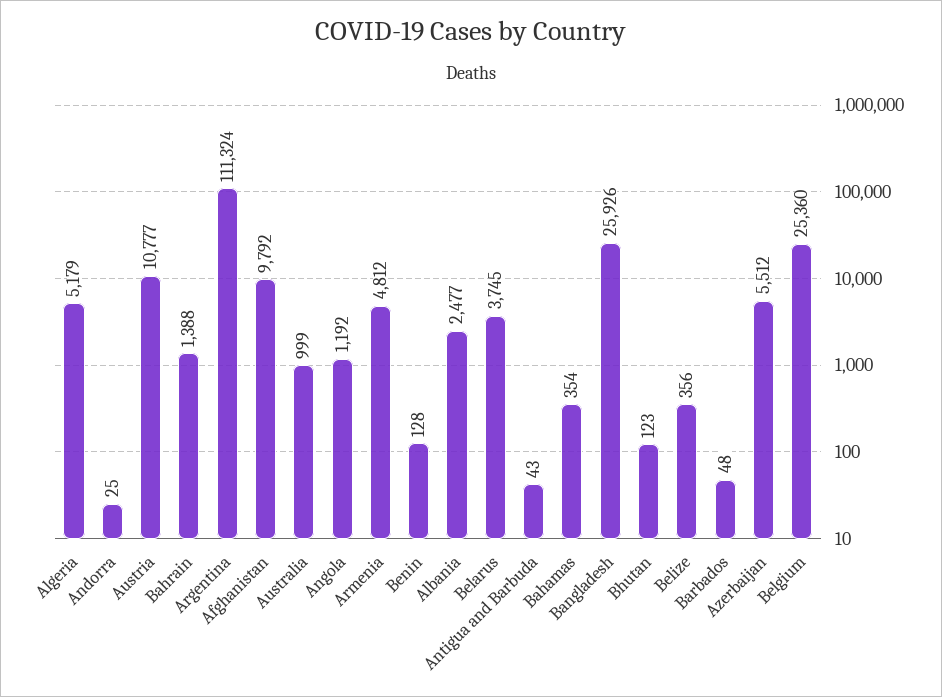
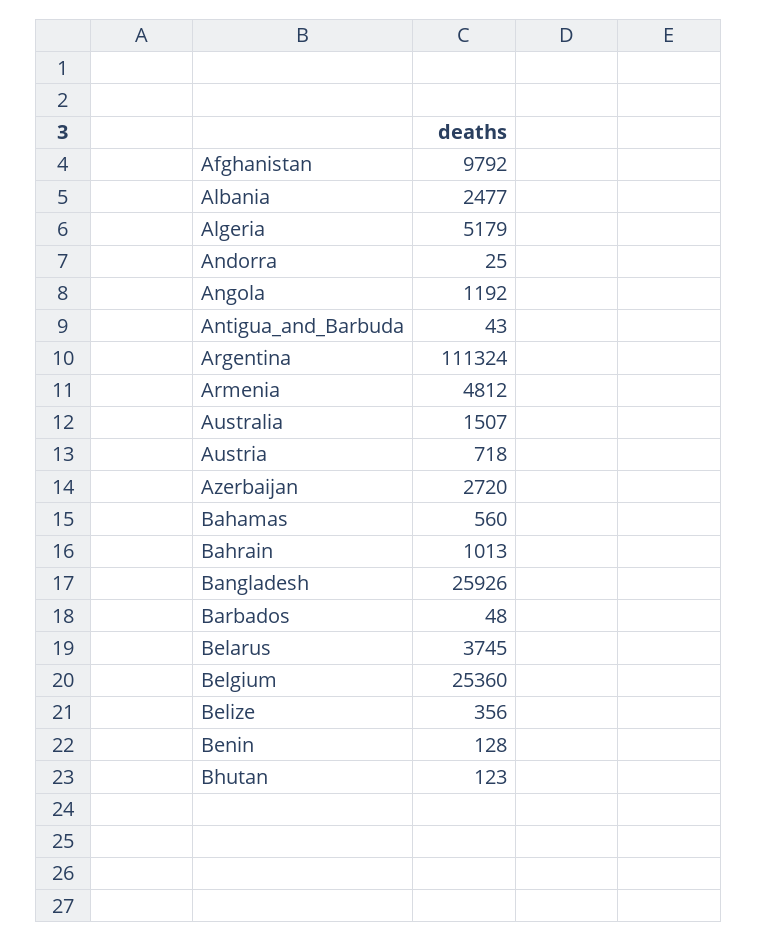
  {
    "Algeria": 5179,
    "Andorra": 25,
-   "Austria": 10777,
+   "Austria": 718,
-   "Bahrain": 1388,
+   "Bahrain": 1013,
    "Argentina": 111324,
    "Afghanistan": 9792,
-   "Australia": 999,
+   "Australia": 1507,
    "Angola": 1192,
    "Armenia": 4812,
    "Benin": 128,
    "Albania": 2477,
    "Belarus": 3745,
    "Antigua and Barbuda": 43,
-   "Bahamas": 354,
+   "Bahamas": 560,
    "Bangladesh": 25926,
    "Bhutan": 123,
    "Belize": 356,
    "Barbados": 48,
-   "Azerbaijan": 5512,
+   "Azerbaijan": 2720,
    "Belgium": 25360
  }

